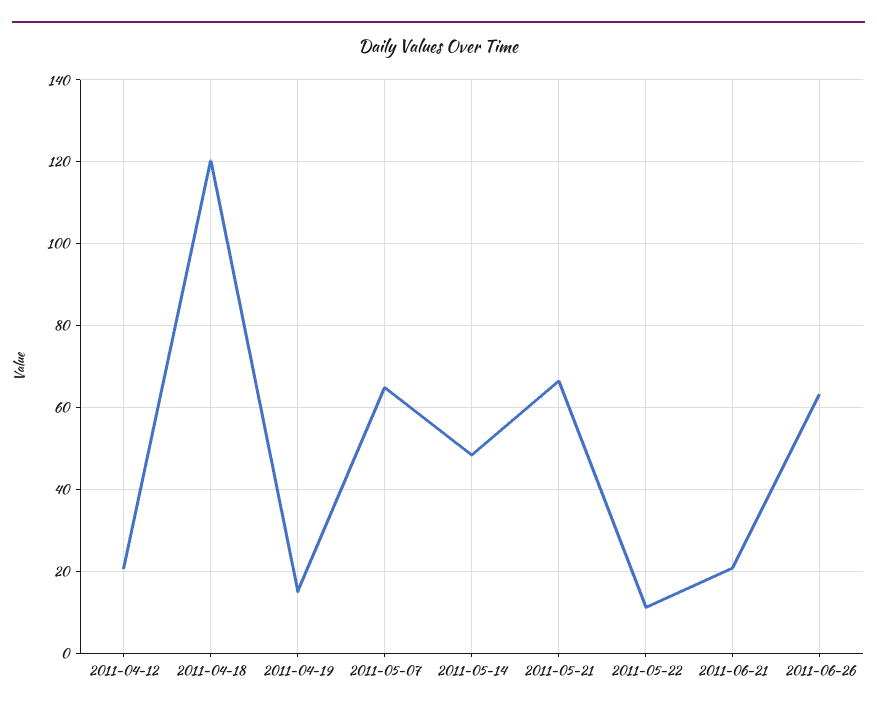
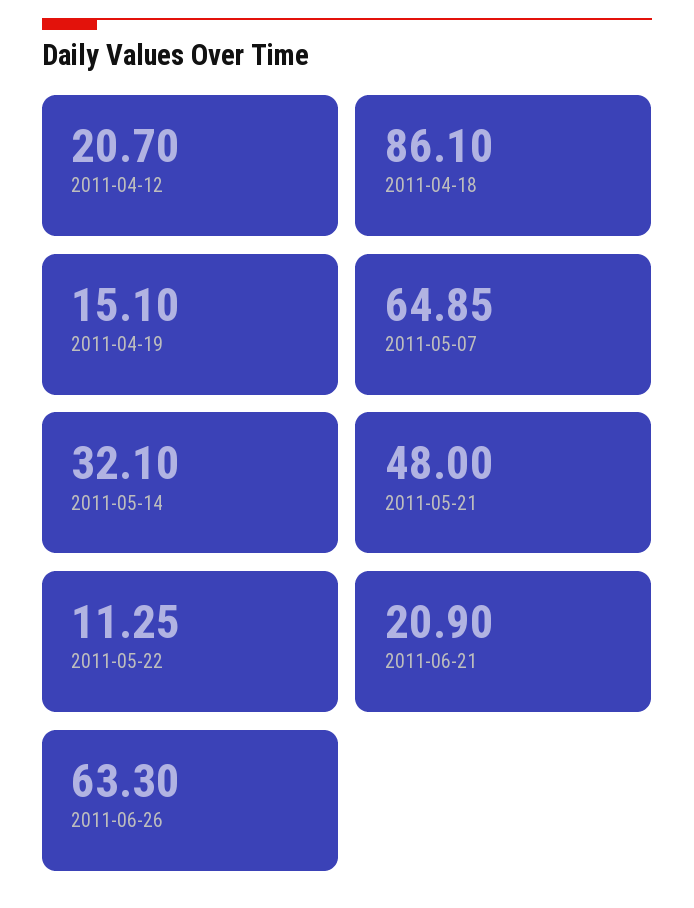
  {
    "2011-04-12": 20.7,
-   "2011-04-18": 120,
+   "2011-04-18": 86.1,
    "2011-04-19": 15.1,
    "2011-05-07": 64.85,
-   "2011-05-14": 48,
+   "2011-05-14": 32.1,
-   "2011-05-21": 66,
+   "2011-05-21": 48,
    "2011-05-22": 11.25,
    "2011-06-21": 20.9,
    "2011-06-26": 63.3
  }

